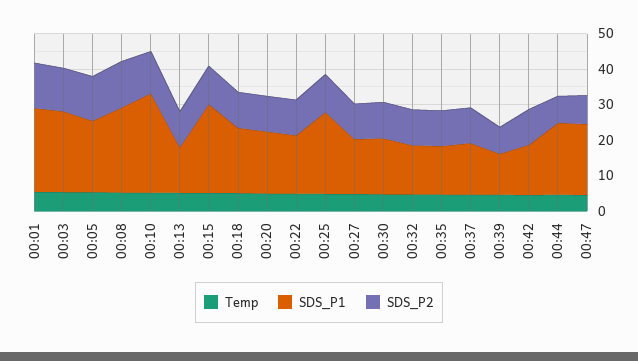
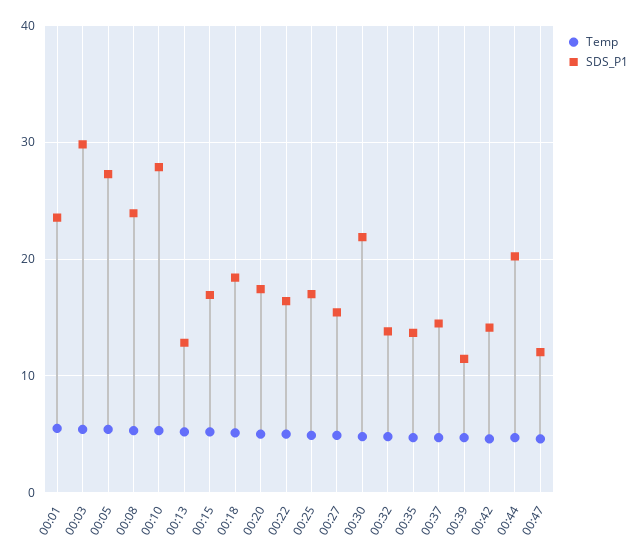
  {
    "Temp": {
      "00:01": 6,
      "00:03": 5,
      "00:05": 5,
      "00:08": 5,
      "00:10": 5,
      "00:13": 5,
      "00:15": 5,
      "00:18": 5,
      "00:20": 5,
      "00:22": 5,
      "00:25": 5,
      "00:27": 5,
      "00:30": 5,
      "00:32": 5,
      "00:35": 5,
      "00:37": 5,
      "00:39": 5,
      "00:42": 5,
      "00:44": 5,
      "00:47": 5
    },
    "SDS_P1": {
      "00:01": 24,
-     "00:03": 22.5,
+     "00:03": 30,
-     "00:05": 20,
+     "00:05": 27,
      "00:08": 24,
      "00:10": 28,
      "00:13": 13,
-     "00:15": 25,
+     "00:15": 17,
      "00:18": 18,
      "00:20": 17,
      "00:22": 16,
-     "00:25": 22.5,
+     "00:25": 17,
      "00:27": 15,
-     "00:30": 15,
+     "00:30": 22,
      "00:32": 14,
      "00:35": 14,
      "00:37": 14,
      "00:39": 11,
      "00:42": 14,
      "00:44": 20,
-     "00:47": 20
+     "00:47": 12
-   },
+   }
-   "SDS_P2": {
-     "00:01": 12.5,
-     "00:03": 12.5,
-     "00:05": 12.5,
-     "00:08": 12.5,
-     "00:10": 12.5,
-     "00:13": 10,
-     "00:15": 10,
-     "00:18": 10,
-     "00:20": 10,
-     "00:22": 10,
-     "00:25": 10,
-     "00:27": 10,
-     "00:30": 10,
-     "00:32": 10,
-     "00:35": 10,
-     "00:37": 10,
-     "00:39": 7.5,
-     "00:42": 10,
-     "00:44": 7.5,
-     "00:47": 7.5
-   }
  }

